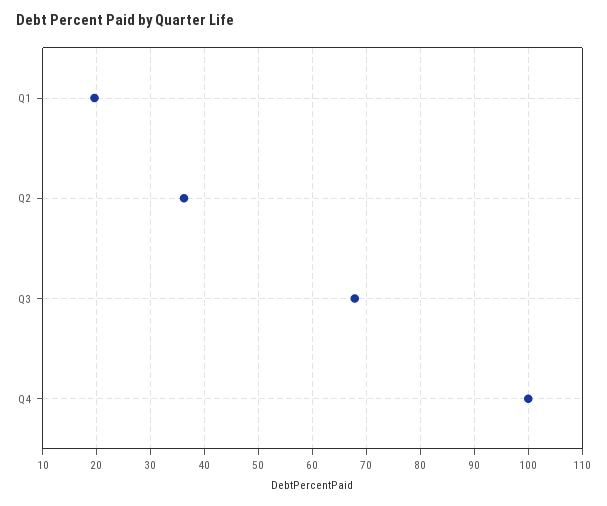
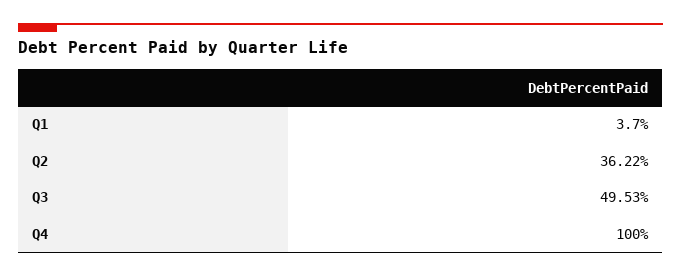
  {
-   "Q1": 20,
+   "Q1": 3.7,
    "Q2": 36.22,
-   "Q3": 68,
+   "Q3": 49.53,
    "Q4": 100
  }

